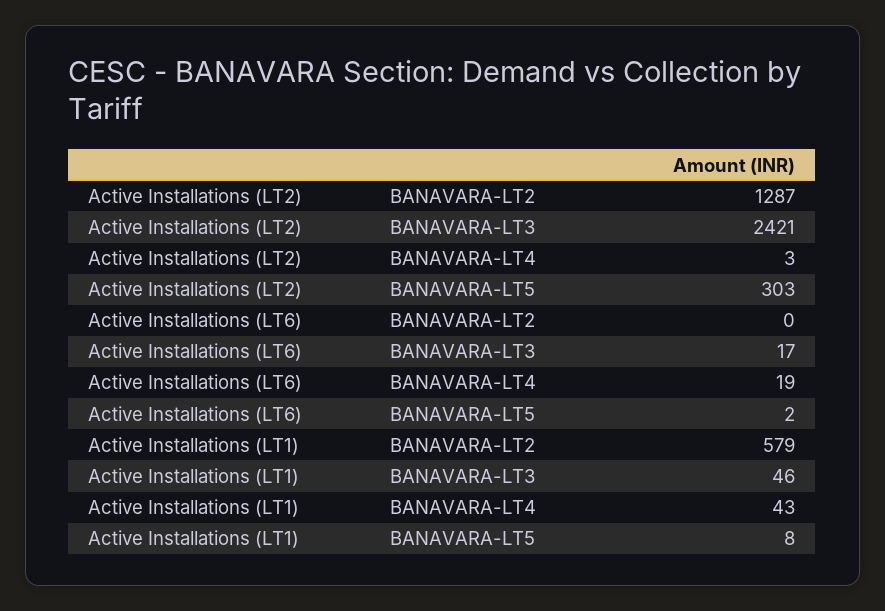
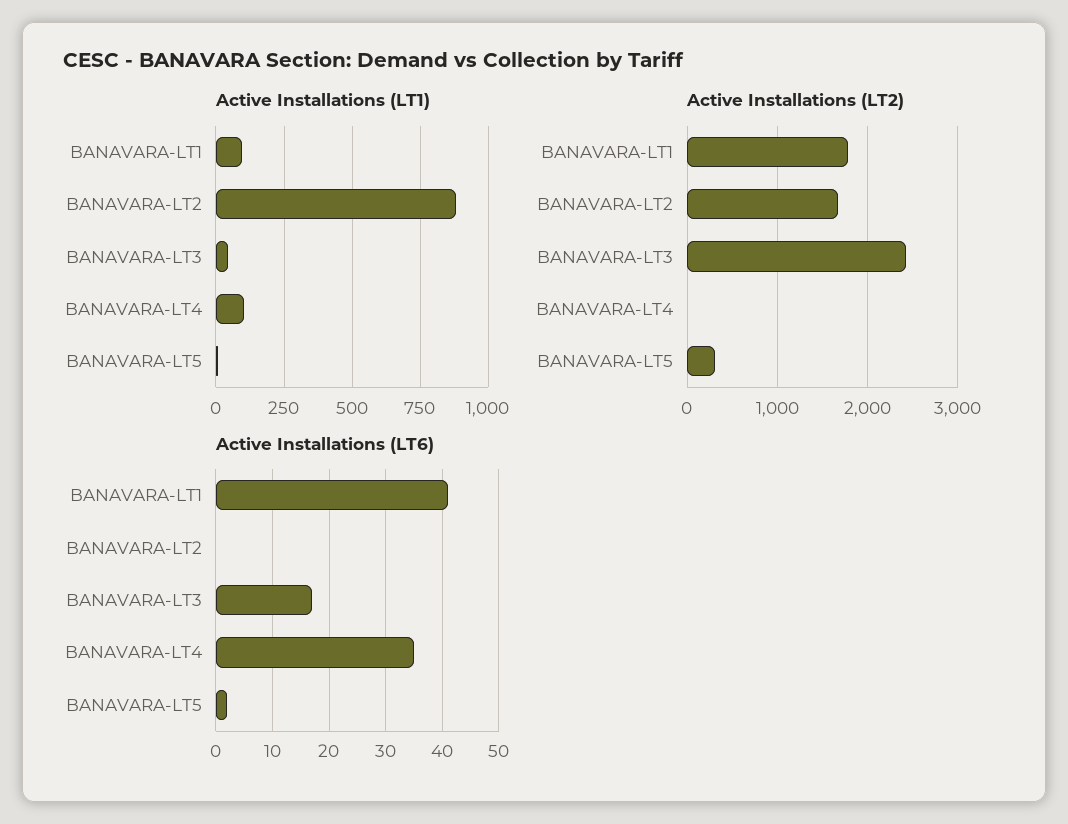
  {
    "Active Installations (LT2)": {
-     "BANAVARA-LT2": 1287,
+     "BANAVARA-LT2": 1700,
      "BANAVARA-LT3": 2421,
      "BANAVARA-LT4": 3,
-     "BANAVARA-LT5": 303
+     "BANAVARA-LT5": 303,
+     "BANAVARA-LT1": 1800
    },
    "Active Installations (LT6)": {
      "BANAVARA-LT2": 0,
      "BANAVARA-LT3": 17,
-     "BANAVARA-LT4": 19,
+     "BANAVARA-LT4": 35,
-     "BANAVARA-LT5": 2
+     "BANAVARA-LT5": 2,
+     "BANAVARA-LT1": 40
    },
    "Active Installations (LT1)": {
-     "BANAVARA-LT2": 579,
+     "BANAVARA-LT2": 875,
      "BANAVARA-LT3": 46,
-     "BANAVARA-LT4": 43,
+     "BANAVARA-LT4": 100,
-     "BANAVARA-LT5": 8
+     "BANAVARA-LT5": 8,
+     "BANAVARA-LT1": 100
    }
  }

